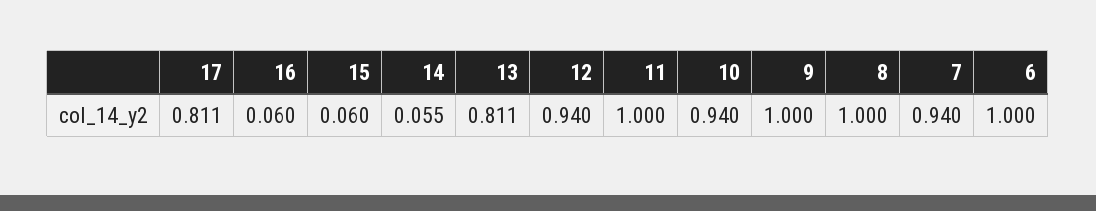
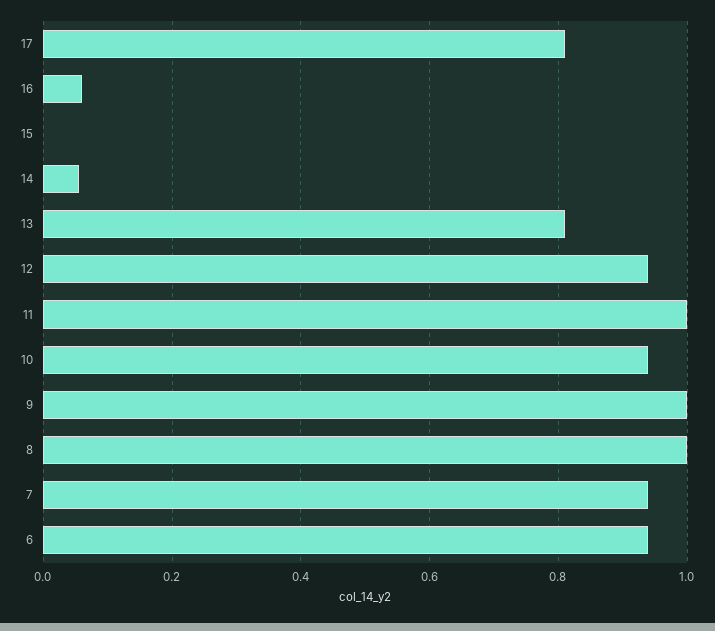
  {
    "17": 0.811,
    "16": 0.06,
-   "15": 0.06,
+   "15": 0,
    "14": 0.055,
    "13": 0.811,
    "12": 0.94,
    "11": 1,
    "10": 0.94,
    "9": 1,
    "8": 1,
    "7": 0.94,
-   "6": 1
+   "6": 0.94
  }

